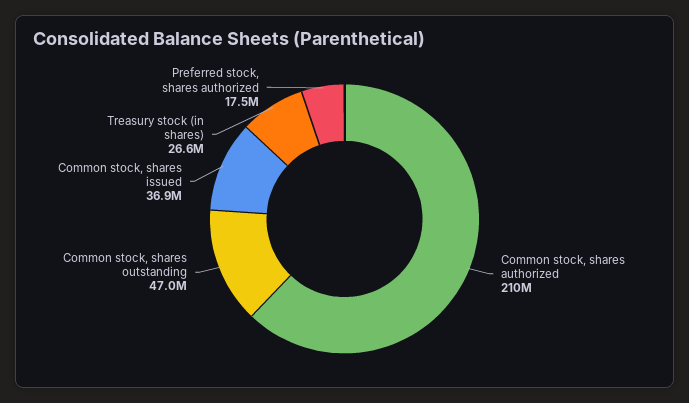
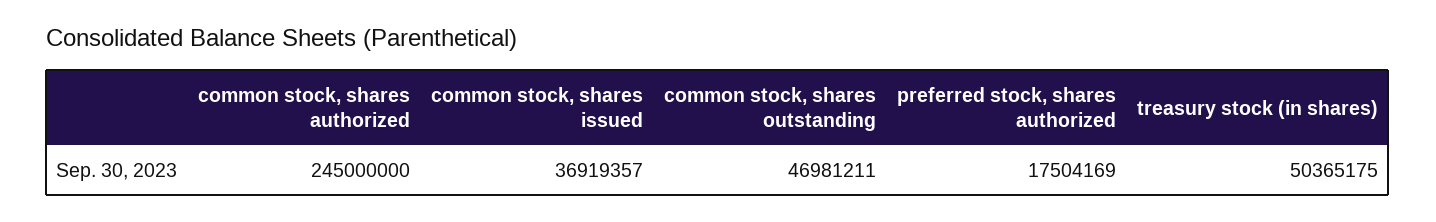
  {
-   "Common stock, shares authorized": 210000000,
+   "Common stock, shares authorized": 245000000,
    "Common stock, shares outstanding": 46981211,
    "Common stock, shares issued": 36919357,
-   "Treasury stock (in shares)": 26600000,
+   "Treasury stock (in shares)": 50365175,
    "Preferred stock, shares authorized": 17504169
  }

